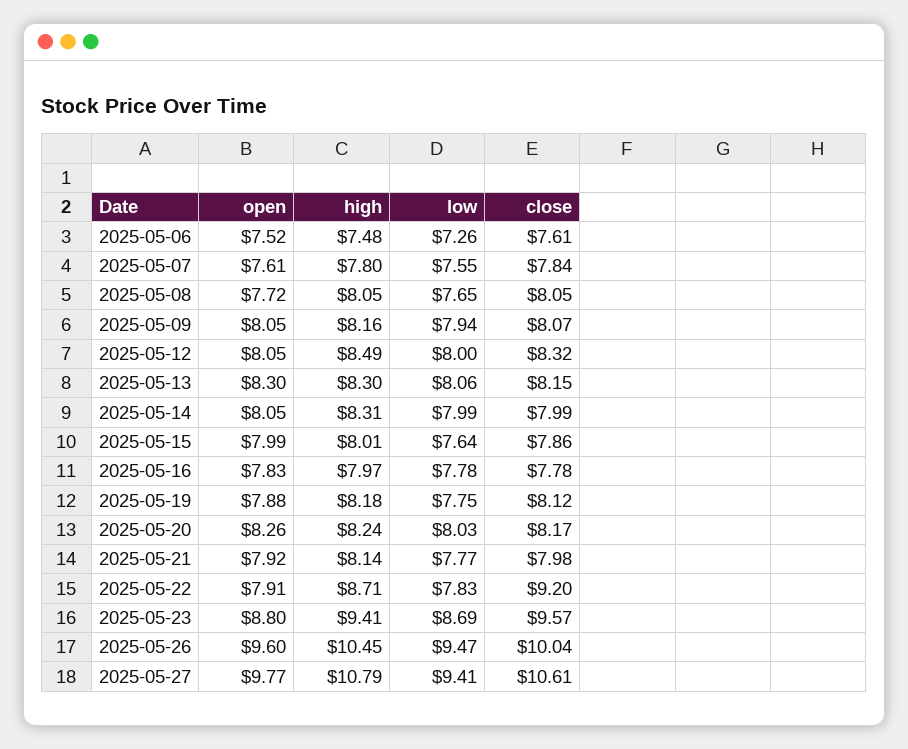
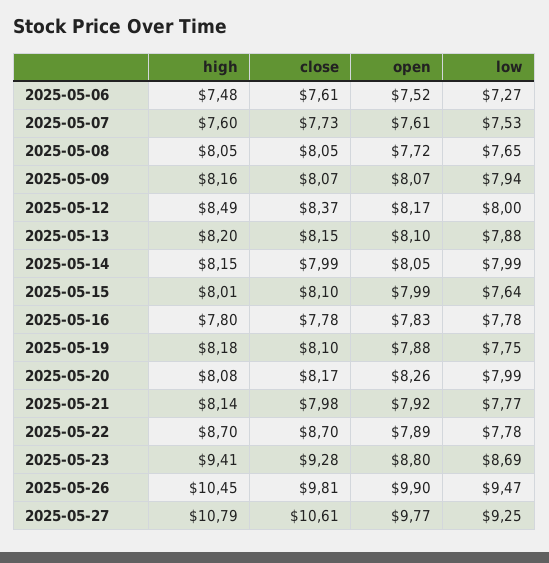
  {
    "open": {
      "2025-05-06": 7.52,
      "2025-05-07": 7.61,
      "2025-05-08": 7.72,
-     "2025-05-09": 8.05,
+     "2025-05-09": 8.07,
-     "2025-05-12": 8.05,
+     "2025-05-12": 8.17,
-     "2025-05-13": 8.3,
+     "2025-05-13": 8.1,
      "2025-05-14": 8.05,
      "2025-05-15": 7.99,
      "2025-05-16": 7.83,
      "2025-05-19": 7.88,
      "2025-05-20": 8.26,
      "2025-05-21": 7.92,
-     "2025-05-22": 7.91,
+     "2025-05-22": 7.89,
      "2025-05-23": 8.8,
-     "2025-05-26": 9.6,
+     "2025-05-26": 9.9,
      "2025-05-27": 9.77
    },
    "high": {
      "2025-05-06": 7.48,
-     "2025-05-07": 7.8,
+     "2025-05-07": 7.6,
      "2025-05-08": 8.05,
      "2025-05-09": 8.16,
      "2025-05-12": 8.49,
-     "2025-05-13": 8.3,
+     "2025-05-13": 8.2,
-     "2025-05-14": 8.31,
+     "2025-05-14": 8.15,
      "2025-05-15": 8.01,
-     "2025-05-16": 7.97,
+     "2025-05-16": 7.8,
      "2025-05-19": 8.18,
-     "2025-05-20": 8.24,
+     "2025-05-20": 8.08,
      "2025-05-21": 8.14,
-     "2025-05-22": 8.71,
+     "2025-05-22": 8.7,
      "2025-05-23": 9.41,
      "2025-05-26": 10.45,
      "2025-05-27": 10.79
    },
    "low": {
-     "2025-05-06": 7.26,
+     "2025-05-06": 7.27,
-     "2025-05-07": 7.55,
+     "2025-05-07": 7.53,
      "2025-05-08": 7.65,
      "2025-05-09": 7.94,
      "2025-05-12": 8,
-     "2025-05-13": 8.06,
+     "2025-05-13": 7.88,
      "2025-05-14": 7.99,
      "2025-05-15": 7.64,
      "2025-05-16": 7.78,
      "2025-05-19": 7.75,
-     "2025-05-20": 8.03,
+     "2025-05-20": 7.99,
      "2025-05-21": 7.77,
-     "2025-05-22": 7.83,
+     "2025-05-22": 7.78,
      "2025-05-23": 8.69,
      "2025-05-26": 9.47,
-     "2025-05-27": 9.41
+     "2025-05-27": 9.25
    },
    "close": {
      "2025-05-06": 7.61,
-     "2025-05-07": 7.84,
+     "2025-05-07": 7.73,
      "2025-05-08": 8.05,
      "2025-05-09": 8.07,
-     "2025-05-12": 8.32,
+     "2025-05-12": 8.37,
      "2025-05-13": 8.15,
      "2025-05-14": 7.99,
-     "2025-05-15": 7.86,
+     "2025-05-15": 8.1,
      "2025-05-16": 7.78,
-     "2025-05-19": 8.12,
+     "2025-05-19": 8.1,
      "2025-05-20": 8.17,
      "2025-05-21": 7.98,
-     "2025-05-22": 9.2,
+     "2025-05-22": 8.7,
-     "2025-05-23": 9.57,
+     "2025-05-23": 9.28,
-     "2025-05-26": 10.04,
+     "2025-05-26": 9.81,
      "2025-05-27": 10.61
    }
  }

